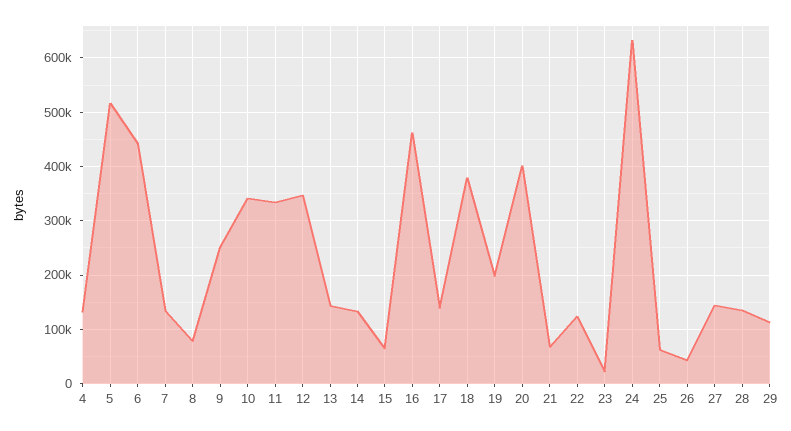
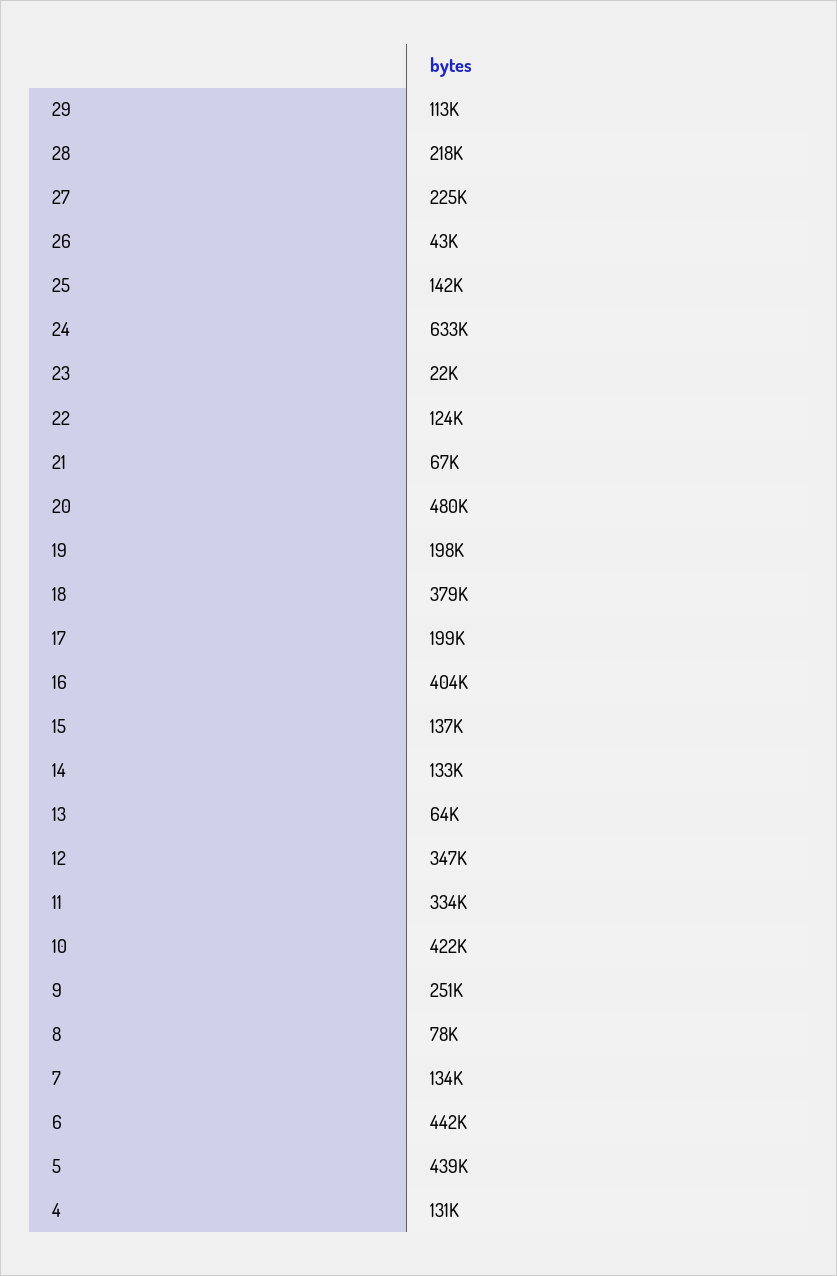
  {
    "4": 131000,
-   "5": 520000,
+   "5": 439000,
    "6": 442000,
    "7": 134000,
    "8": 78000,
    "9": 251000,
-   "10": 340000,
+   "10": 422000,
    "11": 334000,
    "12": 347000,
-   "13": 140000,
+   "13": 64000,
    "14": 133000,
-   "15": 60000,
+   "15": 137000,
-   "16": 460000,
+   "16": 404000,
-   "17": 140000,
+   "17": 199000,
    "18": 379000,
    "19": 198000,
-   "20": 400000,
+   "20": 480000,
    "21": 67000,
    "22": 124000,
    "23": 22000,
    "24": 633000,
-   "25": 60000,
+   "25": 142000,
    "26": 43000,
-   "27": 140000,
+   "27": 225000,
-   "28": 140000,
+   "28": 218000,
    "29": 113000
  }

